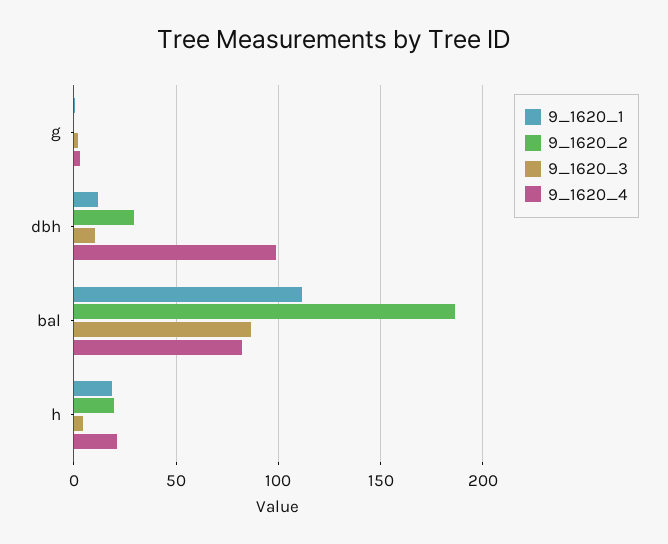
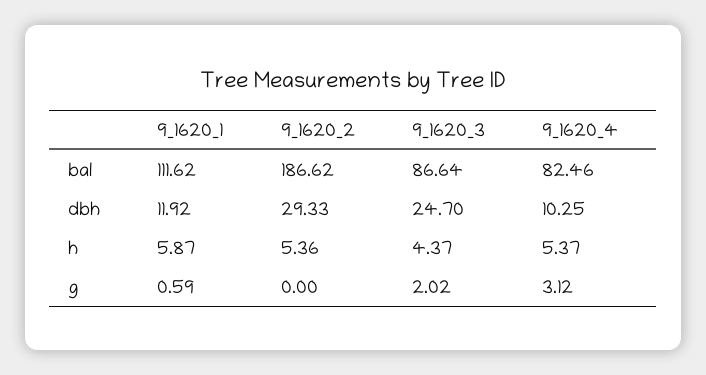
  {
    "9_1620_1": {
      "g": 0.59,
      "dbh": 11.92,
      "bal": 111.62,
-     "h": 20
+     "h": 5.87
    },
    "9_1620_2": {
      "g": 0,
      "dbh": 29.33,
      "bal": 186.62,
-     "h": 20
+     "h": 5.36
    },
    "9_1620_3": {
      "g": 2.02,
-     "dbh": 10,
+     "dbh": 24.7,
      "bal": 86.64,
      "h": 4.37
    },
    "9_1620_4": {
      "g": 3.12,
-     "dbh": 100,
+     "dbh": 10.25,
      "bal": 82.46,
-     "h": 20
+     "h": 5.37
    }
  }

